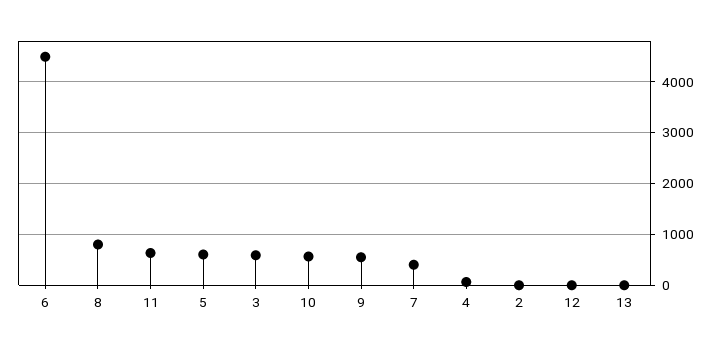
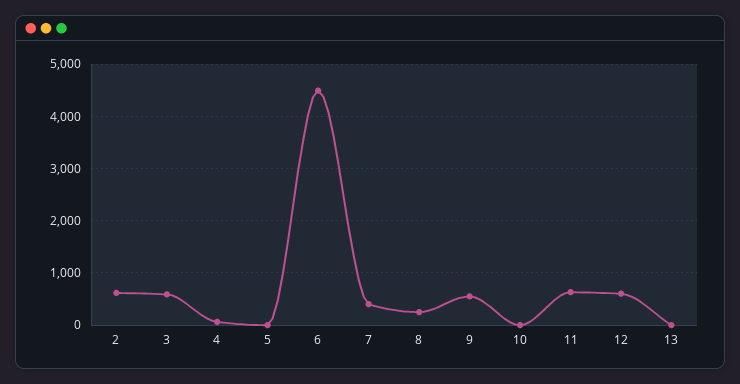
  {
    "6": 4400,
-   "8": 800,
+   "8": 200,
    "11": 600,
-   "5": 600,
+   "5": 0,
    "3": 600,
-   "10": 600,
+   "10": 0,
    "9": 600,
    "7": 400,
    "4": 0,
-   "2": 0,
+   "2": 600,
-   "12": 0,
+   "12": 600,
    "13": 0
  }

